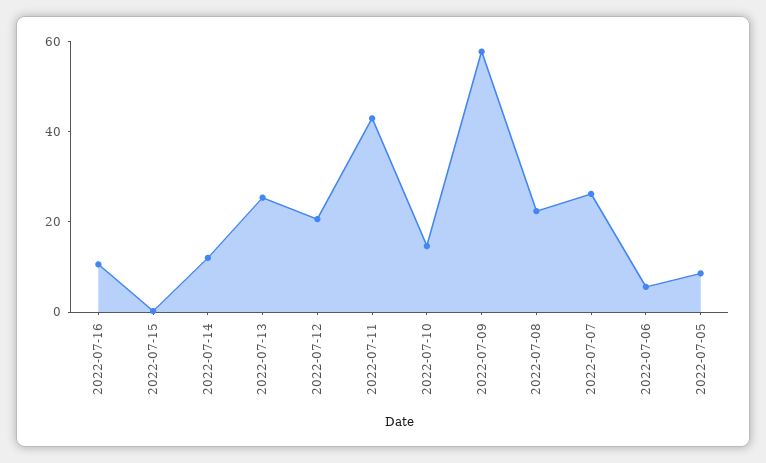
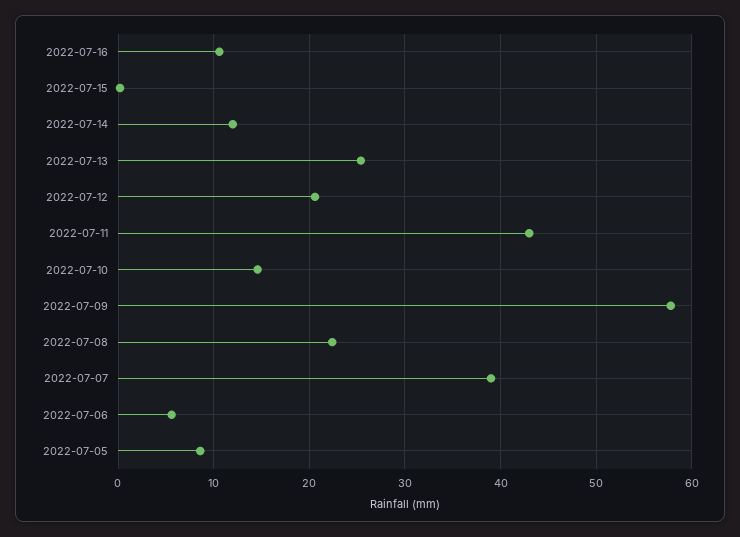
  {
    "2022-07-16": 11,
    "2022-07-15": 0,
    "2022-07-14": 12,
    "2022-07-13": 25,
    "2022-07-12": 21,
    "2022-07-11": 43,
    "2022-07-10": 15,
    "2022-07-09": 58,
    "2022-07-08": 22,
-   "2022-07-07": 25,
+   "2022-07-07": 39,
    "2022-07-06": 6,
    "2022-07-05": 9
  }

